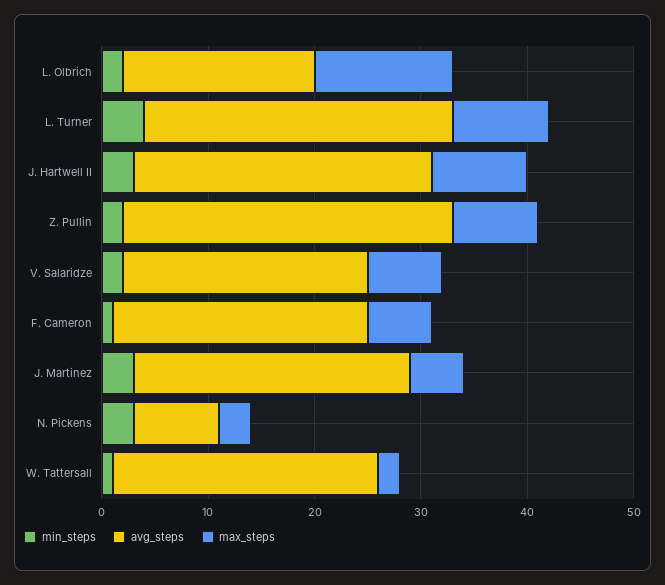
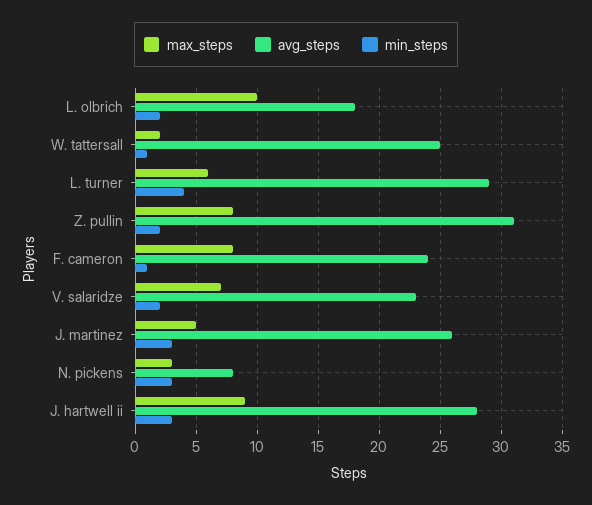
  {
    "min_steps": {
      "L. Olbrich": 2,
      "L. Turner": 4,
      "J. Hartwell II": 3,
      "Z. Pullin": 2,
      "V. Salaridze": 2,
      "F. Cameron": 1,
      "J. Martinez": 3,
      "N. Pickens": 3,
      "W. Tattersall": 1
    },
    "avg_steps": {
      "L. Olbrich": 18,
      "L. Turner": 29,
      "J. Hartwell II": 28,
      "Z. Pullin": 31,
      "V. Salaridze": 23,
      "F. Cameron": 24,
      "J. Martinez": 26,
      "N. Pickens": 8,
      "W. Tattersall": 25
    },
    "max_steps": {
-     "L. Olbrich": 13,
+     "L. Olbrich": 10,
-     "L. Turner": 9,
+     "L. Turner": 6,
      "J. Hartwell II": 9,
      "Z. Pullin": 8,
      "V. Salaridze": 7,
-     "F. Cameron": 6,
+     "F. Cameron": 8,
      "J. Martinez": 5,
      "N. Pickens": 3,
      "W. Tattersall": 2
    }
  }

